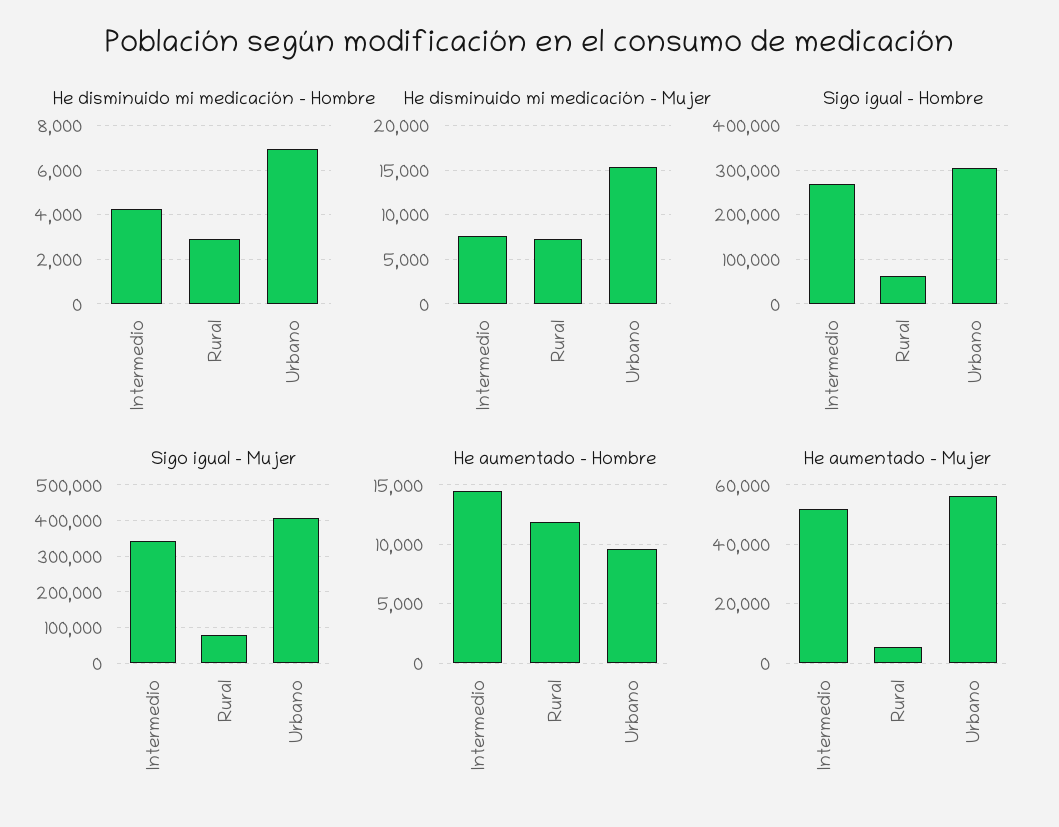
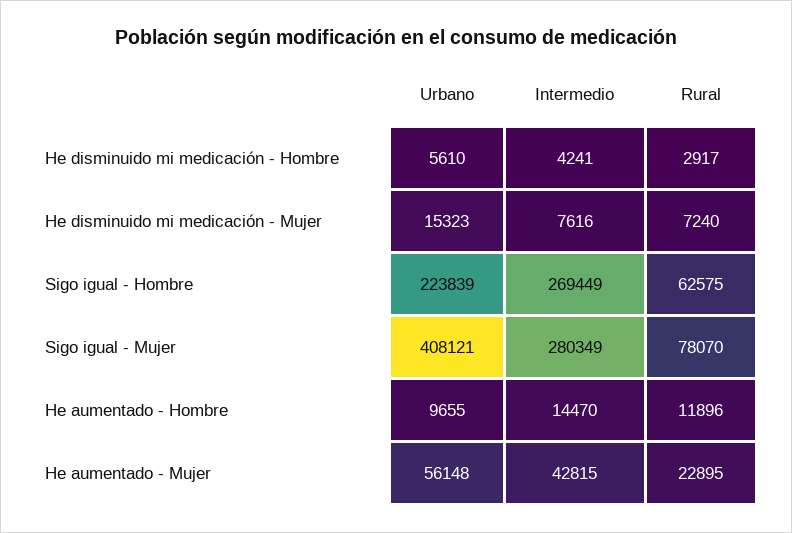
  {
    "He disminuido mi medicación - Hombre": {
      "Intermedio": 4241,
      "Rural": 2917,
-     "Urbano": 7000
+     "Urbano": 5610
    },
    "He disminuido mi medicación - Mujer": {
      "Intermedio": 7616,
      "Rural": 7240,
      "Urbano": 15323
    },
    "Sigo igual - Hombre": {
      "Intermedio": 269449,
      "Rural": 62575,
-     "Urbano": 300000
+     "Urbano": 223839
    },
    "Sigo igual - Mujer": {
-     "Intermedio": 340000,
+     "Intermedio": 280349,
      "Rural": 78070,
      "Urbano": 408121
    },
    "He aumentado - Hombre": {
      "Intermedio": 14470,
      "Rural": 11896,
      "Urbano": 9655
    },
    "He aumentado - Mujer": {
-     "Intermedio": 52500,
+     "Intermedio": 42815,
-     "Rural": 5000,
+     "Rural": 22895,
      "Urbano": 56148
    }
  }

